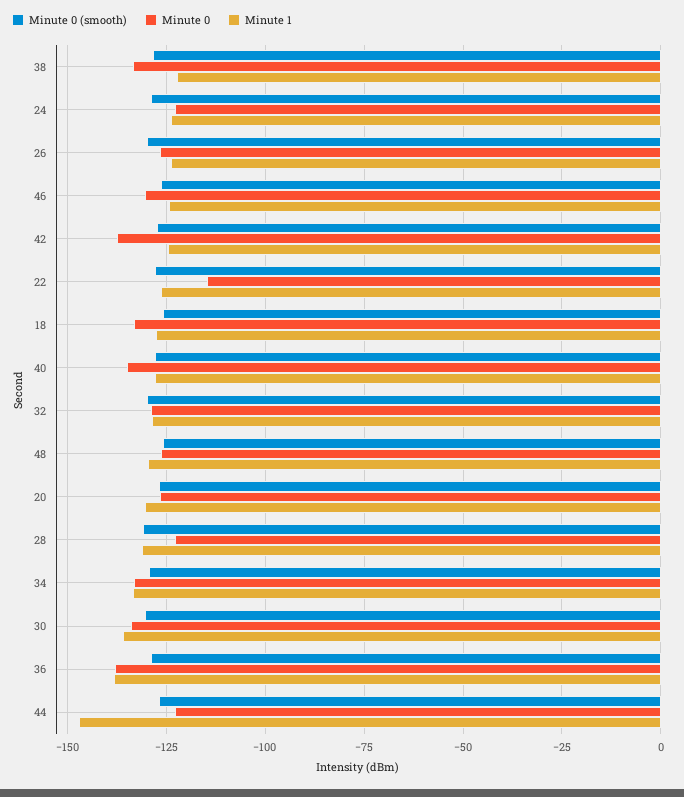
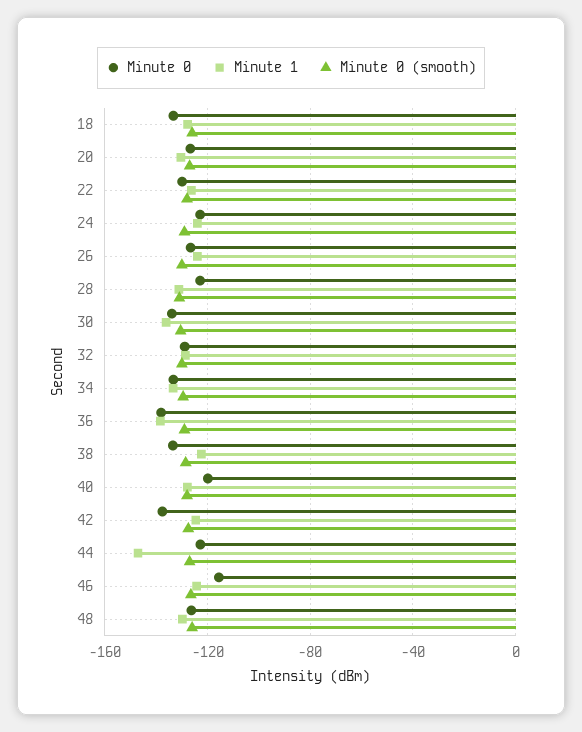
  {
    "Minute 0 (smooth)": {
      "38": -127.5,
      "24": -130,
      "26": -130,
      "46": -127.5,
      "42": -127.5,
      "22": -127.5,
      "18": -125,
      "40": -127.5,
      "32": -130,
      "48": -125,
      "20": -127.5,
      "28": -130,
      "34": -130,
      "30": -130,
      "36": -130,
      "44": -127.5
    },
    "Minute 0": {
      "38": -132.5,
      "24": -122.5,
      "26": -127.5,
-     "46": -130,
+     "46": -115,
      "42": -137.5,
-     "22": -115,
+     "22": -130,
      "18": -132.5,
-     "40": -135,
+     "40": -120,
      "32": -130,
      "48": -127.5,
      "20": -127.5,
      "28": -122.5,
      "34": -132.5,
      "30": -135,
      "36": -137.5,
      "44": -122.5
    },
    "Minute 1": {
      "38": -122.5,
      "24": -125,
      "26": -125,
      "46": -125,
      "42": -125,
      "22": -127.5,
      "18": -127.5,
      "40": -127.5,
      "32": -127.5,
      "48": -130,
      "20": -130,
      "28": -130,
      "34": -132.5,
      "30": -135,
      "36": -137.5,
      "44": -147.5
    }
  }

